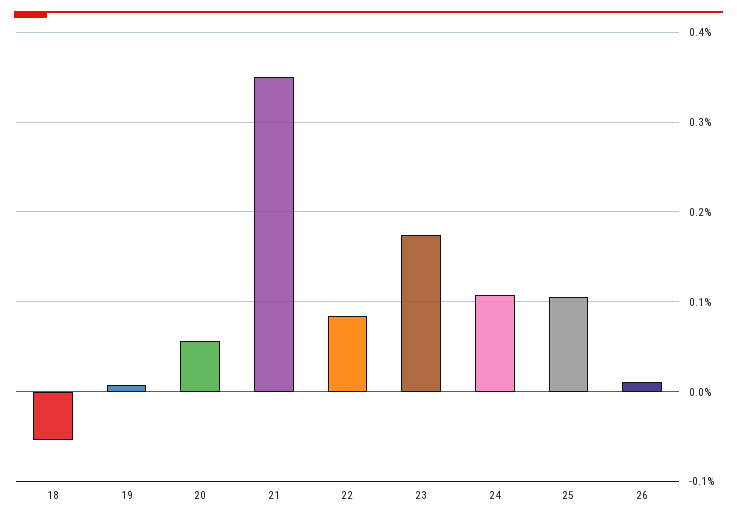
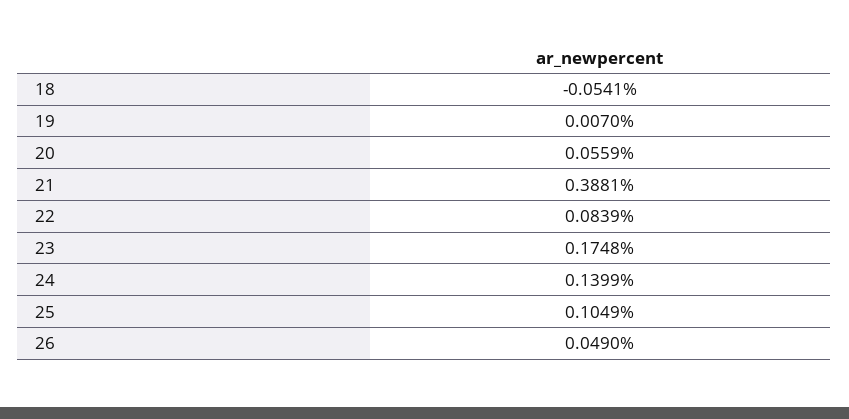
  {
    "18": -0.0541,
    "19": 0.007,
    "20": 0.0559,
-   "21": 0.35,
+   "21": 0.3881,
    "22": 0.0839,
    "23": 0.1748,
-   "24": 0.11,
+   "24": 0.1399,
    "25": 0.1049,
-   "26": 0.01
+   "26": 0.049
  }

